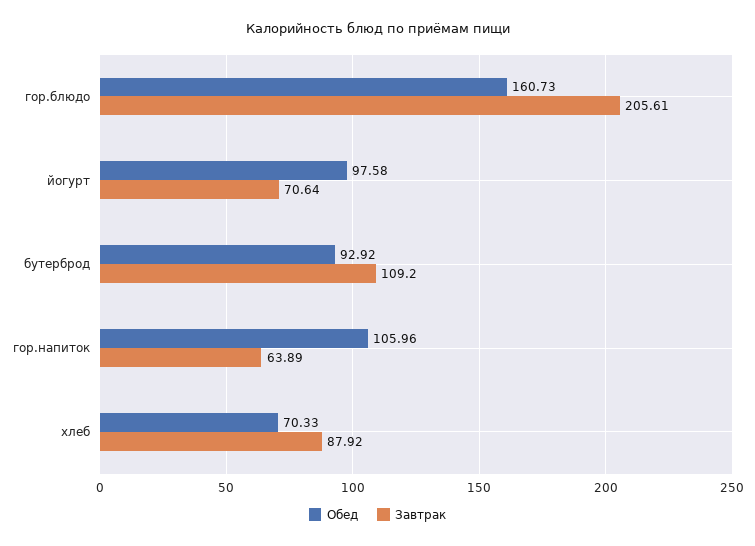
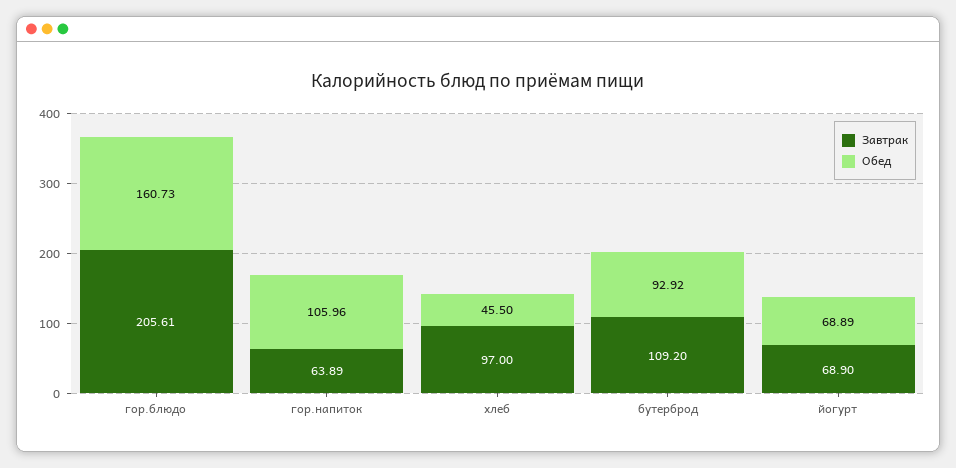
  {
    "Обед": {
      "гор.блюдо": 160.73,
-     "йогурт": 97.58,
+     "йогурт": 68.89,
      "бутерброд": 92.92,
      "гор.напиток": 105.96,
-     "хлеб": 70.33
+     "хлеб": 45.5
    },
    "Завтрак": {
      "гор.блюдо": 205.61,
-     "йогурт": 70.64,
+     "йогурт": 68.9,
      "бутерброд": 109.2,
      "гор.напиток": 63.89,
-     "хлеб": 87.92
+     "хлеб": 97
    }
  }

